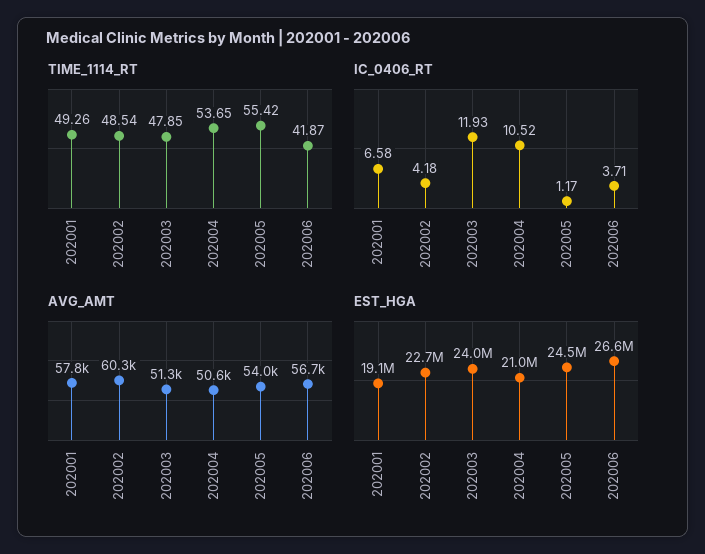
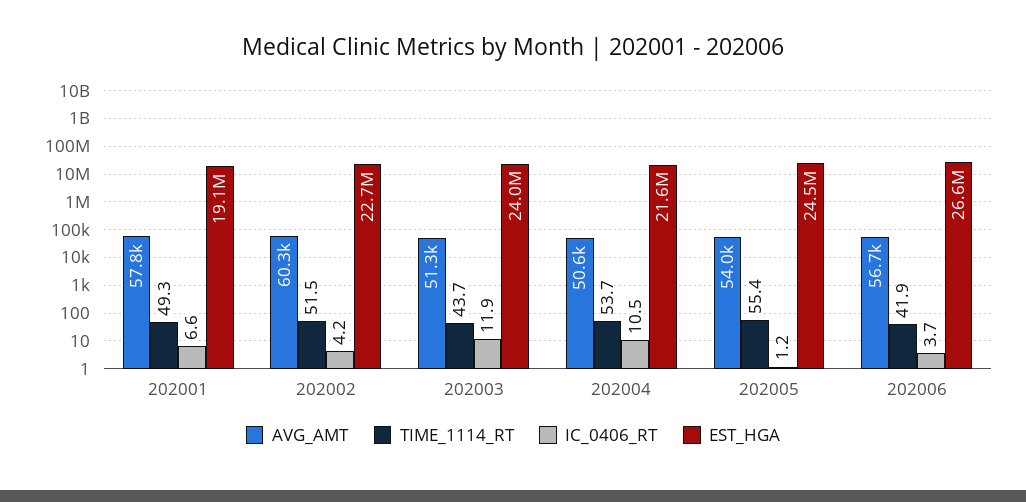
  {
    "TIME_1114_RT": {
      "202001": 49.26,
-     "202002": 48.54,
+     "202002": 51.5,
-     "202003": 47.85,
+     "202003": 43.7,
      "202004": 53.65,
      "202005": 55.42,
      "202006": 41.87
    },
    "IC_0406_RT": {
      "202001": 6.58,
      "202002": 4.18,
      "202003": 11.93,
      "202004": 10.52,
      "202005": 1.17,
      "202006": 3.71
    },
    "AVG_AMT": {
      "202001": 57800,
      "202002": 60300,
      "202003": 51300,
      "202004": 50600,
      "202005": 54000,
      "202006": 56700
    },
    "EST_HGA": {
      "202001": 19100000,
      "202002": 22700000,
      "202003": 24000000,
-     "202004": 21000000,
+     "202004": 21600000,
      "202005": 24500000,
      "202006": 26600000
    }
  }

